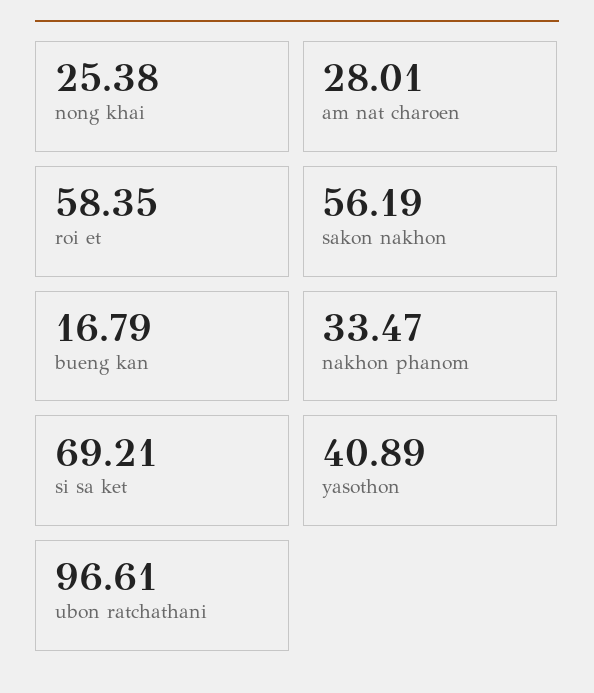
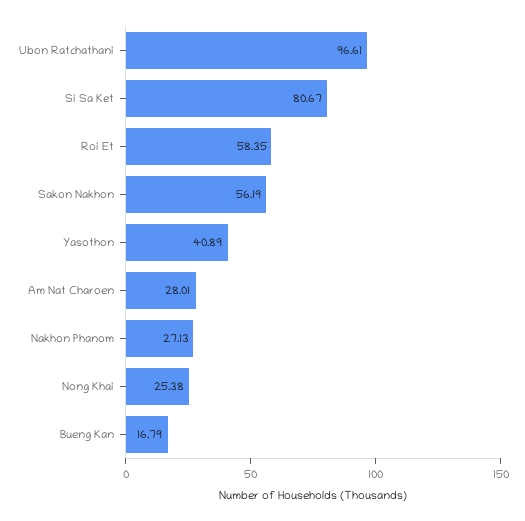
  {
    "nong khai": 25.38,
    "am nat charoen": 28.01,
    "roi et": 58.35,
    "sakon nakhon": 56.19,
    "bueng kan": 16.79,
-   "nakhon phanom": 33.47,
+   "nakhon phanom": 27.13,
-   "si sa ket": 69.21,
+   "si sa ket": 80.67,
    "yasothon": 40.89,
    "ubon ratchathani": 96.61
  }

